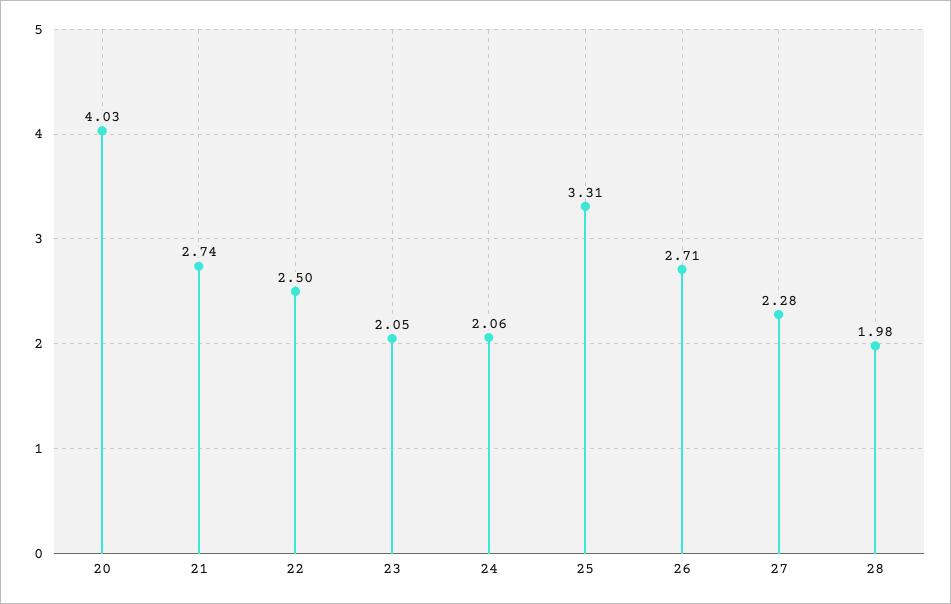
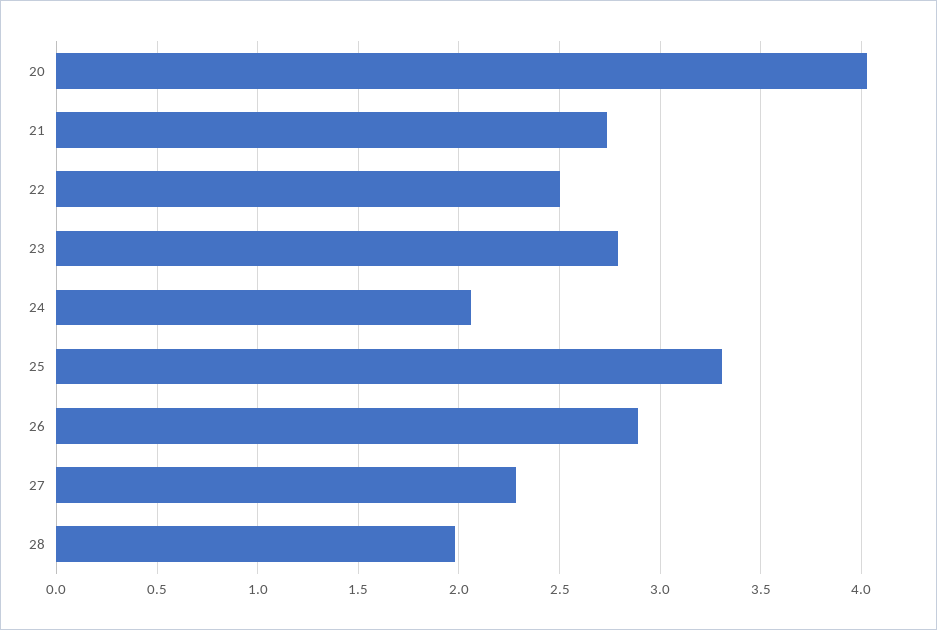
  {
    "20": 4.03,
    "21": 2.74,
    "22": 2.5,
-   "23": 2.05,
+   "23": 2.8,
    "24": 2.06,
    "25": 3.31,
-   "26": 2.71,
+   "26": 2.9,
    "27": 2.28,
    "28": 1.98
  }

